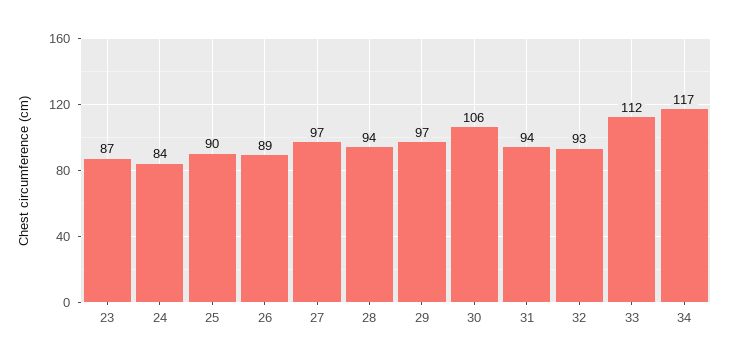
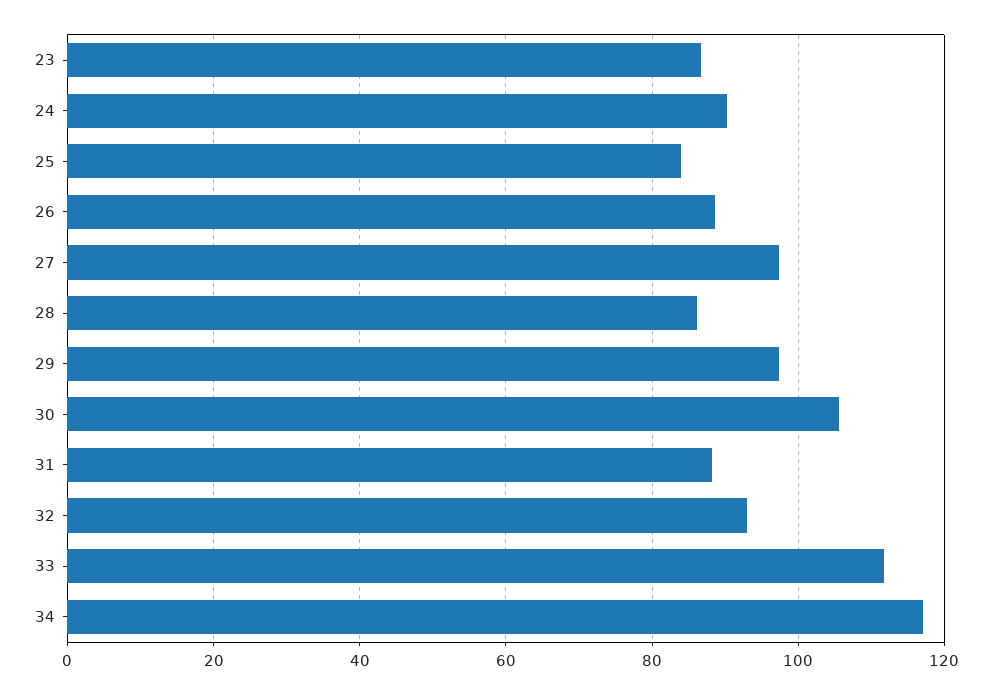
  {
    "23": 87,
-   "24": 84,
+   "24": 90,
-   "25": 90,
+   "25": 84,
    "26": 89,
    "27": 97,
-   "28": 94,
+   "28": 86,
    "29": 97,
    "30": 106,
-   "31": 94,
+   "31": 88,
    "32": 93,
    "33": 112,
    "34": 117
  }

